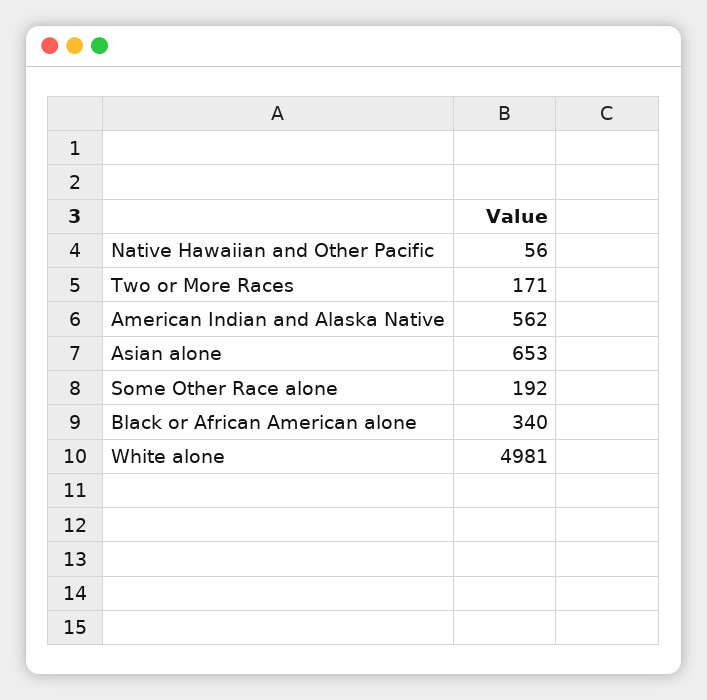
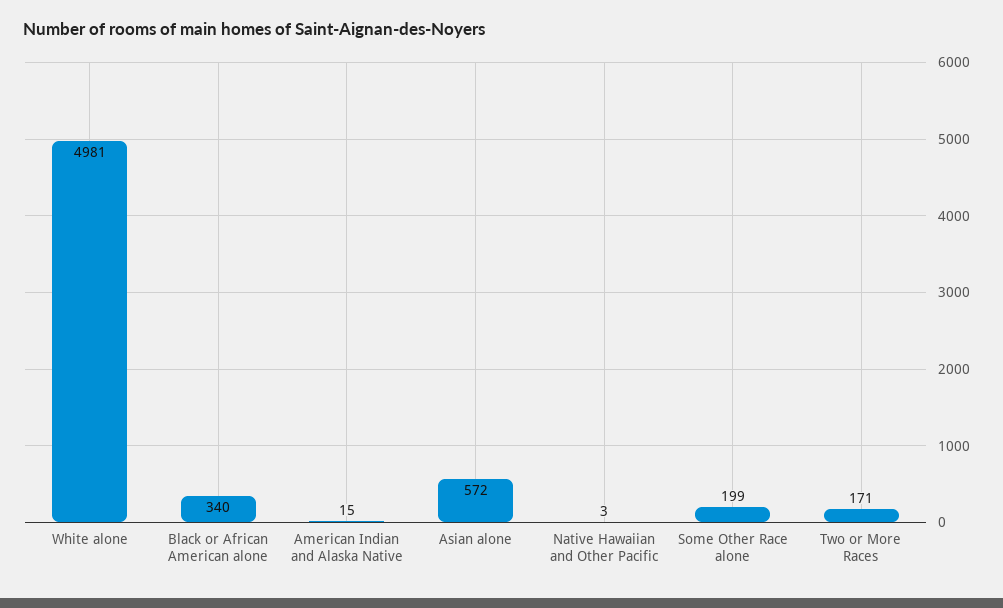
  {
-   "Native Hawaiian and Other Pacific": 56,
+   "Native Hawaiian and Other Pacific": 3,
    "Two or More Races": 171,
-   "American Indian and Alaska Native": 562,
+   "American Indian and Alaska Native": 15,
-   "Asian alone": 653,
+   "Asian alone": 572,
-   "Some Other Race alone": 192,
+   "Some Other Race alone": 199,
    "Black or African American alone": 340,
    "White alone": 4981
  }

